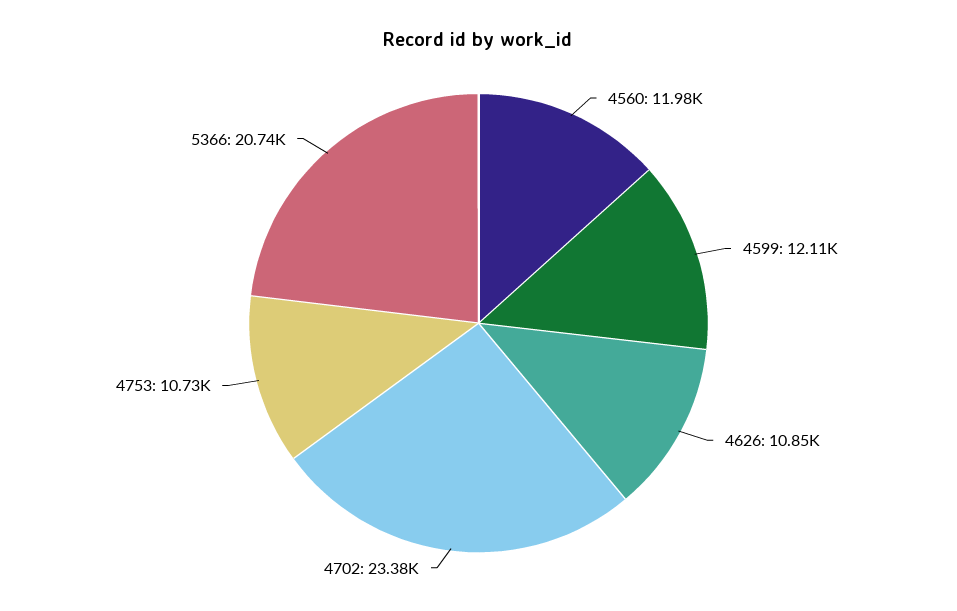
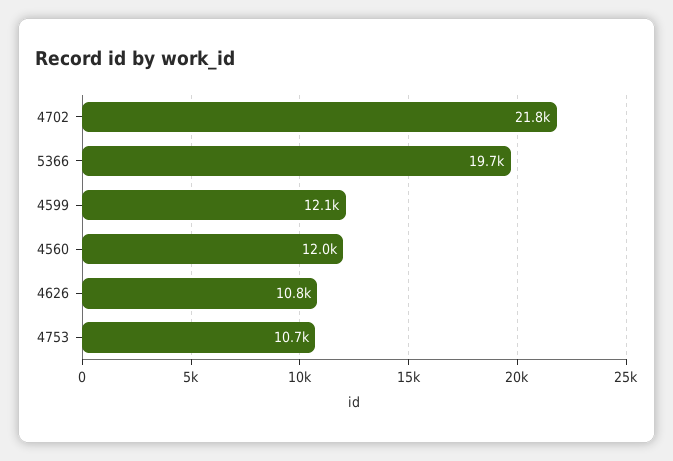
  {
    "4560": 11980,
    "4599": 12110,
    "4626": 10850,
-   "4702": 23380,
+   "4702": 21800,
    "4753": 10730,
-   "5366": 20740
+   "5366": 19700
  }

